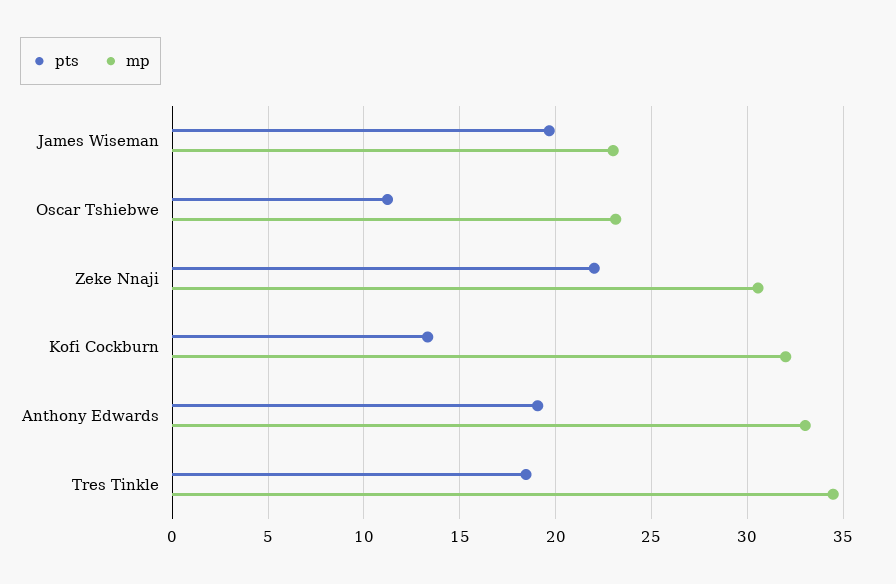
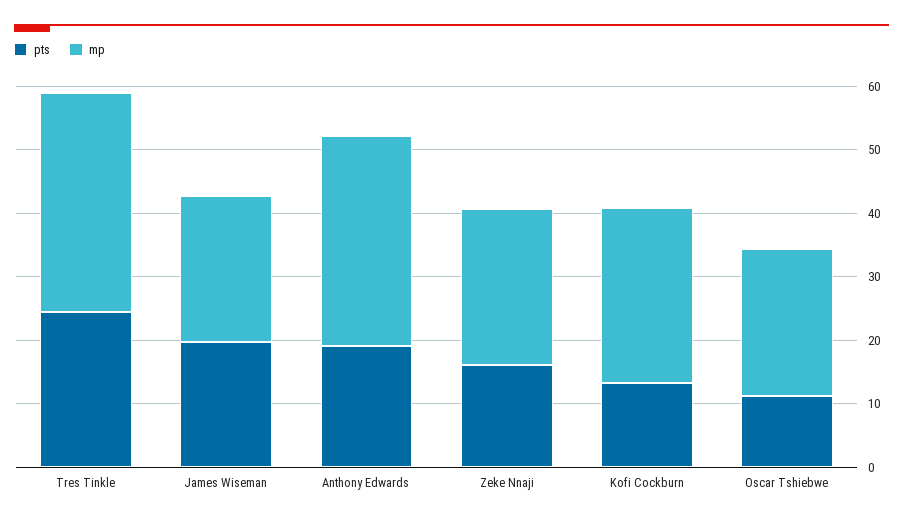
  {
    "pts": {
      "James Wiseman": 19.5,
      "Oscar Tshiebwe": 11,
-     "Zeke Nnaji": 22,
+     "Zeke Nnaji": 16,
      "Kofi Cockburn": 13.5,
      "Anthony Edwards": 19,
-     "Tres Tinkle": 18.5
+     "Tres Tinkle": 24
    },
    "mp": {
      "James Wiseman": 23,
      "Oscar Tshiebwe": 23,
-     "Zeke Nnaji": 30.5,
+     "Zeke Nnaji": 24,
-     "Kofi Cockburn": 32,
+     "Kofi Cockburn": 28,
      "Anthony Edwards": 33,
      "Tres Tinkle": 34.5
    }
  }

